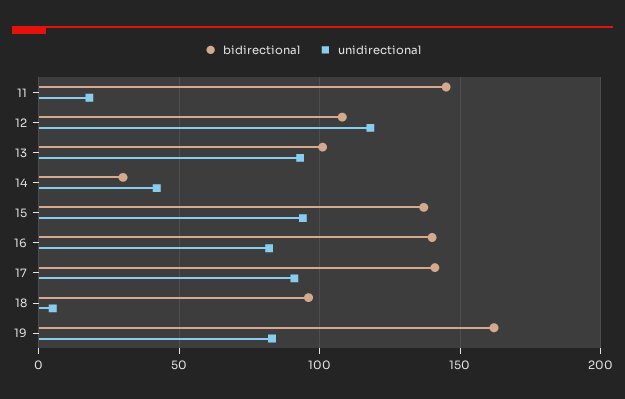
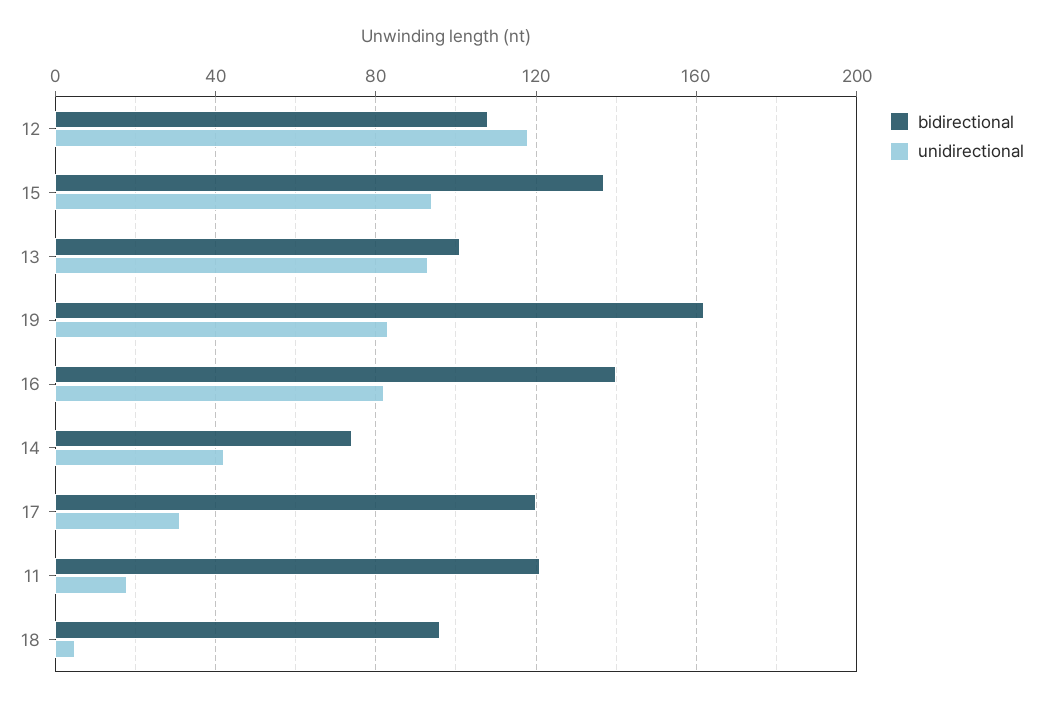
  {
    "bidirectional": {
-     "11": 145,
+     "11": 120,
      "12": 110,
      "13": 100,
-     "14": 30,
+     "14": 75,
      "15": 135,
      "16": 140,
-     "17": 140,
+     "17": 120,
      "18": 95,
      "19": 160
    },
    "unidirectional": {
      "11": 20,
      "12": 120,
      "13": 95,
      "14": 40,
      "15": 95,
      "16": 80,
-     "17": 90,
+     "17": 30,
      "18": 5,
      "19": 85
    }
  }

